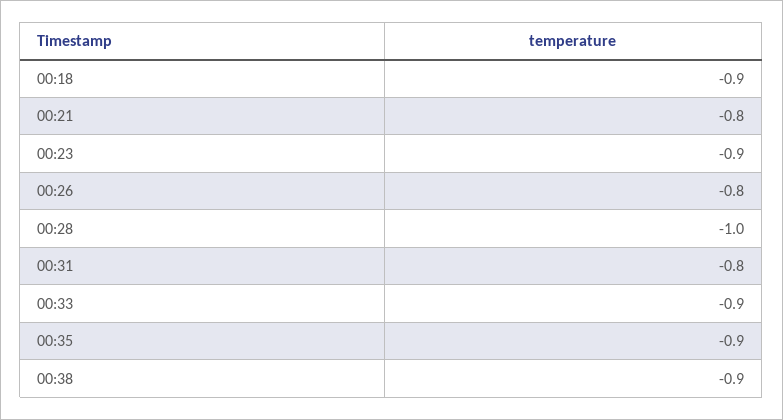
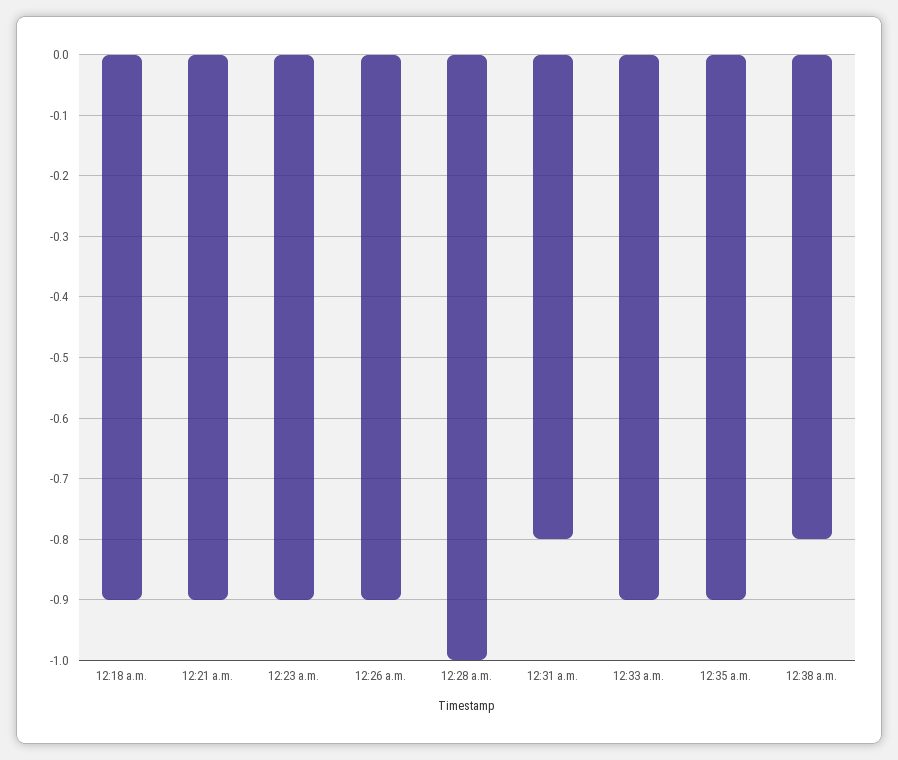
  {
    "00:18": -0.9,
-   "00:21": -0.8,
+   "00:21": -0.9,
    "00:23": -0.9,
-   "00:26": -0.8,
+   "00:26": -0.9,
    "00:28": -1,
    "00:31": -0.8,
    "00:33": -0.9,
    "00:35": -0.9,
-   "00:38": -0.9
+   "00:38": -0.8
  }

